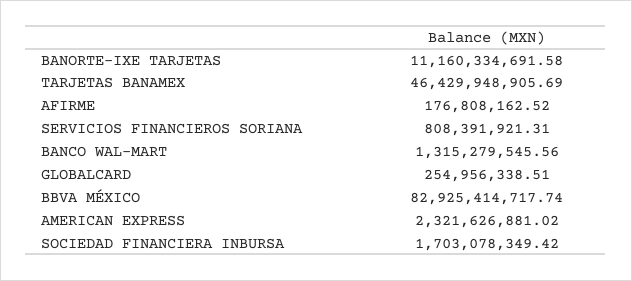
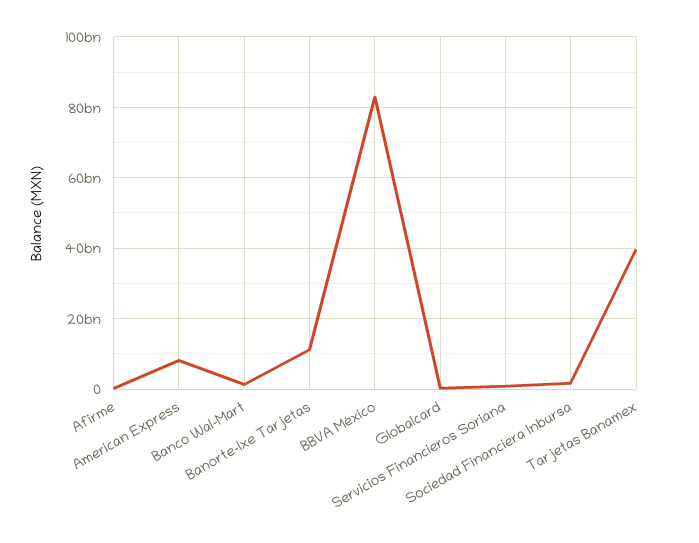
  {
    "BANORTE-IXE TARJETAS": 11160334691.58,
-   "TARJETAS BANAMEX": 46429948905.69,
+   "TARJETAS BANAMEX": 40000000000,
    "AFIRME": 176808162.52,
    "SERVICIOS FINANCIEROS SORIANA": 808391921.31,
    "BANCO WAL-MART": 1315279545.56,
    "GLOBALCARD": 254956338.51,
    "BBVA MÉXICO": 82925414717.74,
-   "AMERICAN EXPRESS": 2321626881.02,
+   "AMERICAN EXPRESS": 8000000000,
    "SOCIEDAD FINANCIERA INBURSA": 1703078349.42
  }

